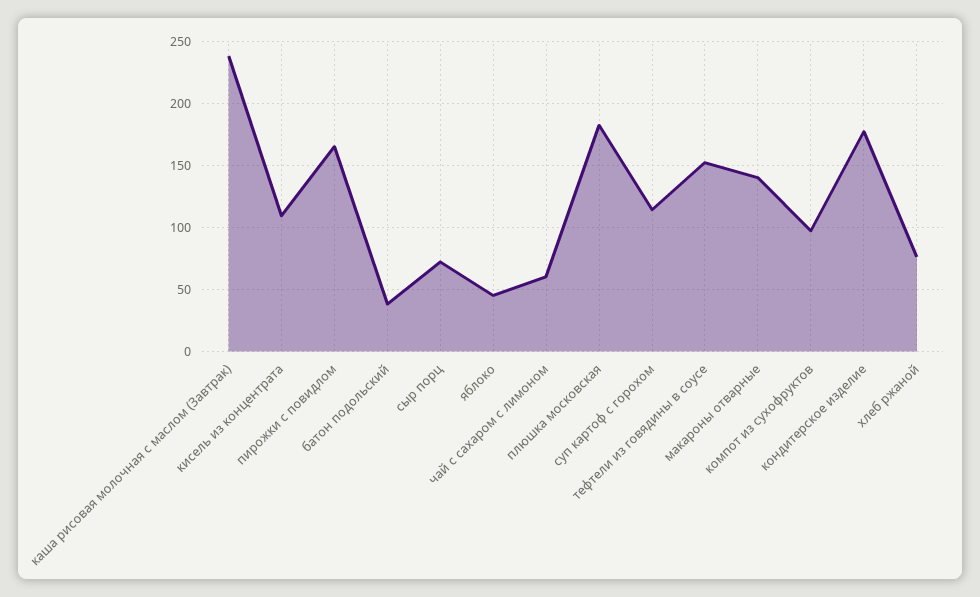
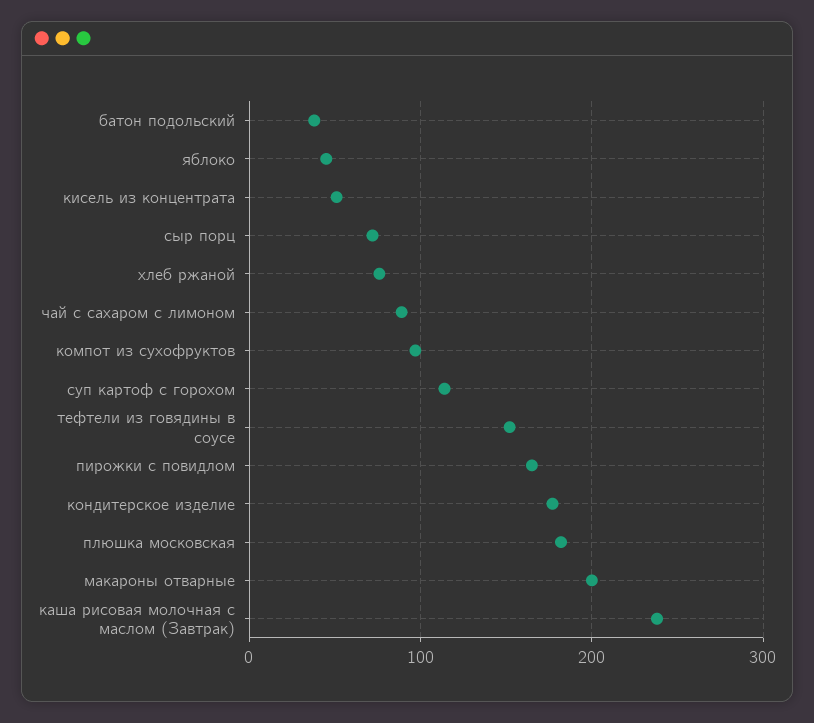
  {
    "каша рисовая молочная с маслом (Завтрак)": 240,
-   "кисель из концентрата": 110,
+   "кисель из концентрата": 50,
    "пирожки с повидлом": 165,
    "батон подольский": 40,
    "сыр порц": 70,
    "яблоко": 45,
-   "чай с сахаром с лимоном": 60,
+   "чай с сахаром с лимоном": 90,
    "плюшка московская": 180,
    "суп картоф с горохом": 115,
    "тефтели из говядины в соусе": 150,
-   "макароны отварные": 140,
+   "макароны отварные": 200,
    "компот из сухофруктов": 95,
    "кондитерское изделие": 175,
    "хлеб ржаной": 75
  }

